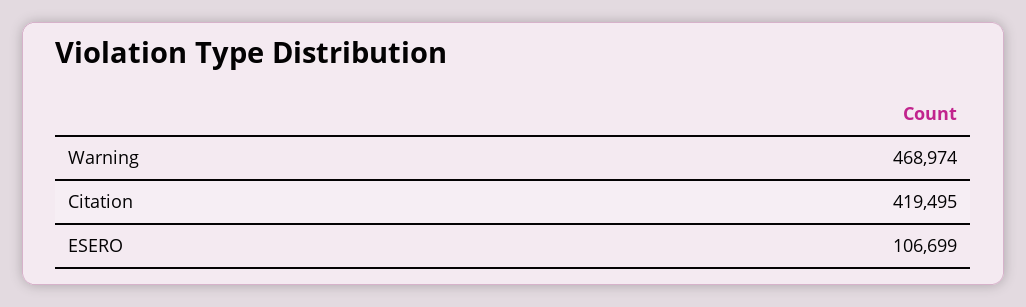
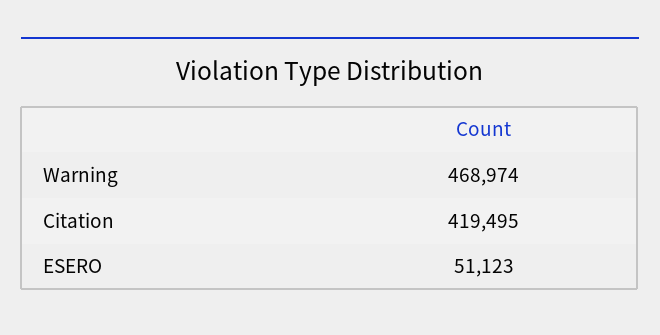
  {
    "Warning": 468974,
    "Citation": 419495,
-   "ESERO": 106699
+   "ESERO": 51123
  }

